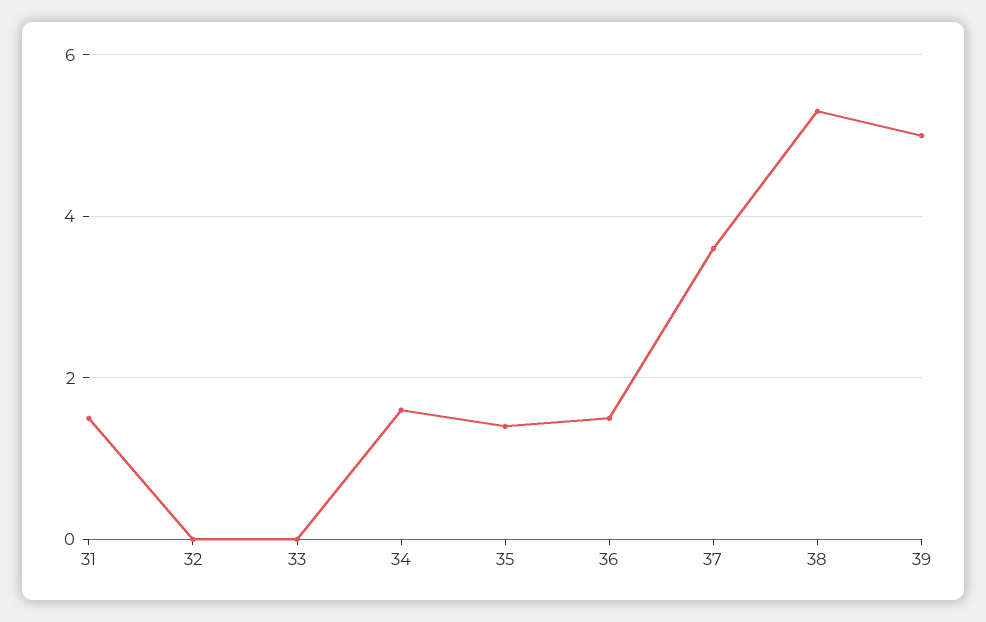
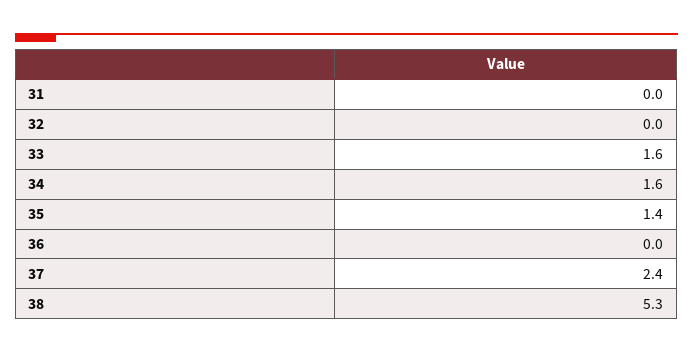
  {
-   "31": 1.5,
+   "31": 0,
    "32": 0,
-   "33": 0,
+   "33": 1.6,
    "34": 1.6,
    "35": 1.4,
-   "36": 1.5,
+   "36": 0,
-   "37": 3.5,
+   "37": 2.4,
-   "38": 5.3,
+   "38": 5.3
-   "39": 5
  }

